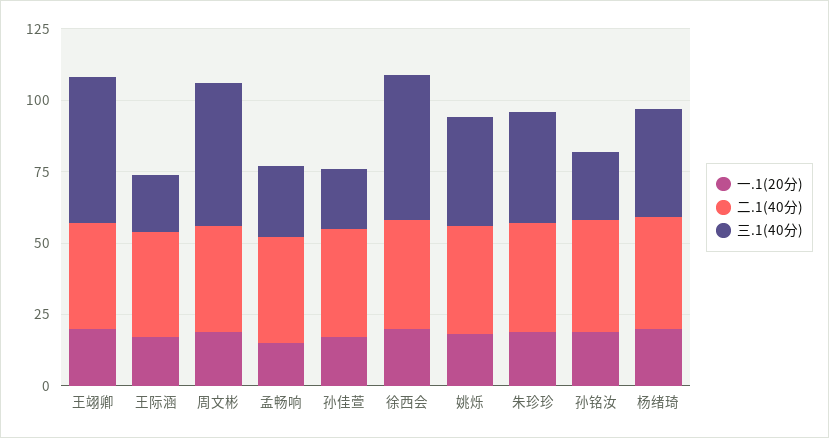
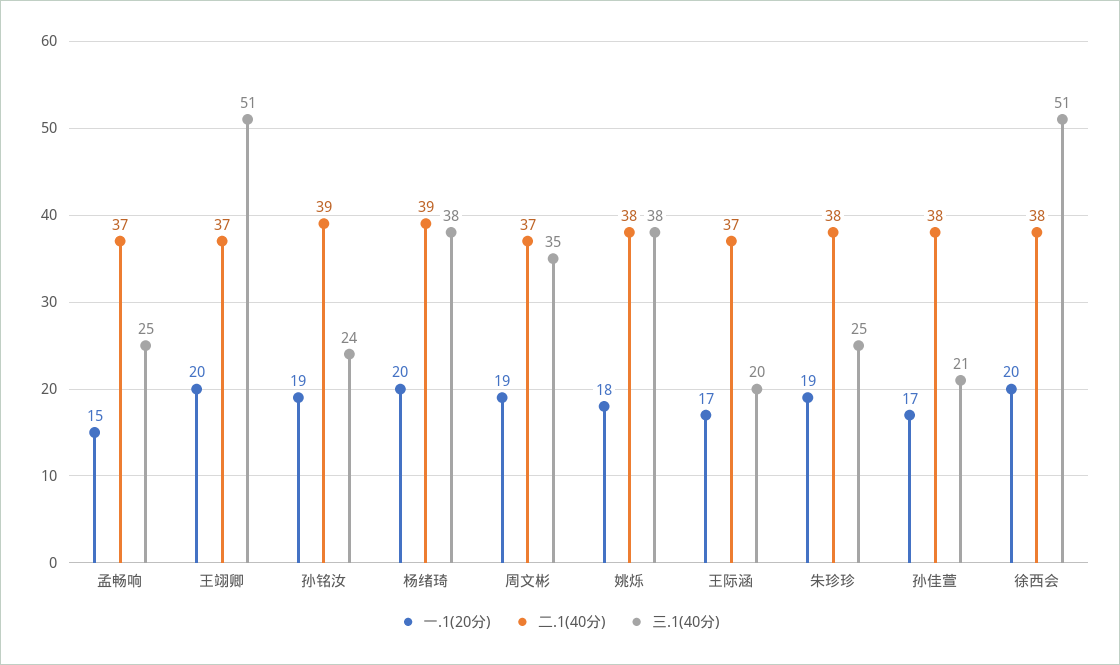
  {
    "一.1(20分)": {
      "王翊卿": 20,
      "王际涵": 17,
      "周文彬": 19,
      "孟畅响": 15,
      "孙佳萱": 17,
      "徐西会": 20,
      "姚烁": 18,
      "朱珍珍": 19,
      "孙铭汝": 19,
      "杨绪琦": 20
    },
    "二.1(40分)": {
      "王翊卿": 37,
      "王际涵": 37,
      "周文彬": 37,
      "孟畅响": 37,
      "孙佳萱": 38,
      "徐西会": 38,
      "姚烁": 38,
      "朱珍珍": 38,
      "孙铭汝": 39,
      "杨绪琦": 39
    },
    "三.1(40分)": {
      "王翊卿": 51,
      "王际涵": 20,
-     "周文彬": 50,
+     "周文彬": 35,
      "孟畅响": 25,
      "孙佳萱": 21,
      "徐西会": 51,
      "姚烁": 38,
-     "朱珍珍": 40,
+     "朱珍珍": 25,
      "孙铭汝": 24,
      "杨绪琦": 38
    }
  }

